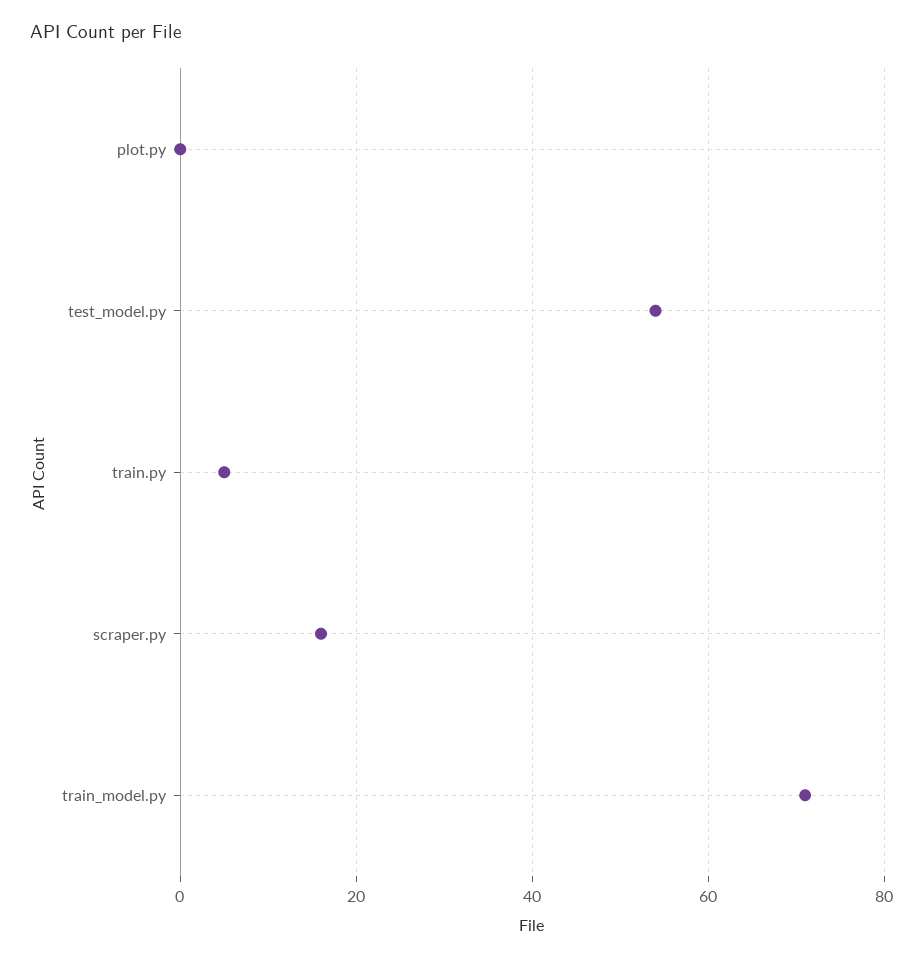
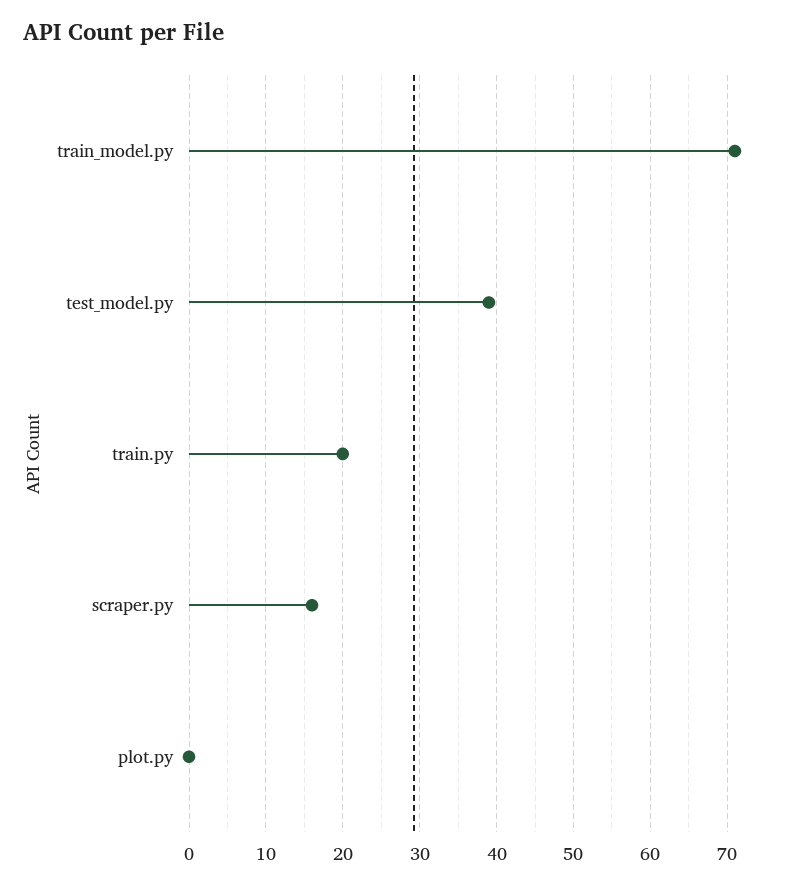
  {
    "plot.py": 0,
-   "test_model.py": 55,
+   "test_model.py": 39,
-   "train.py": 5,
+   "train.py": 20,
    "scraper.py": 16,
    "train_model.py": 71
  }

